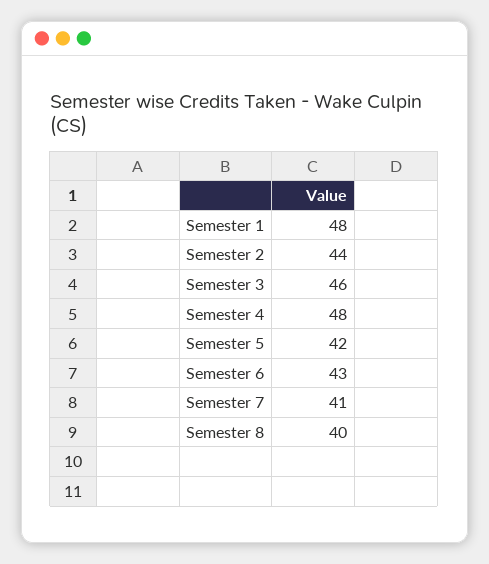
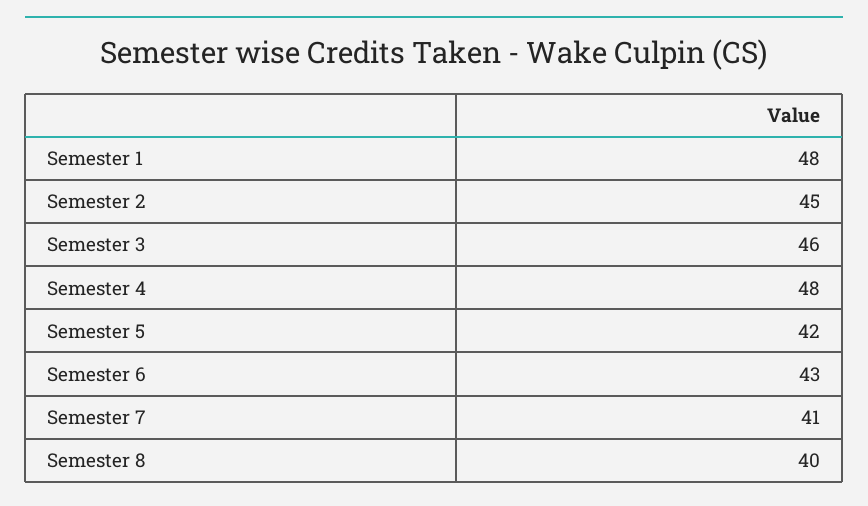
  {
    "Semester 1": 48,
-   "Semester 2": 44,
+   "Semester 2": 45,
    "Semester 3": 46,
    "Semester 4": 48,
    "Semester 5": 42,
    "Semester 6": 43,
    "Semester 7": 41,
    "Semester 8": 40
  }

